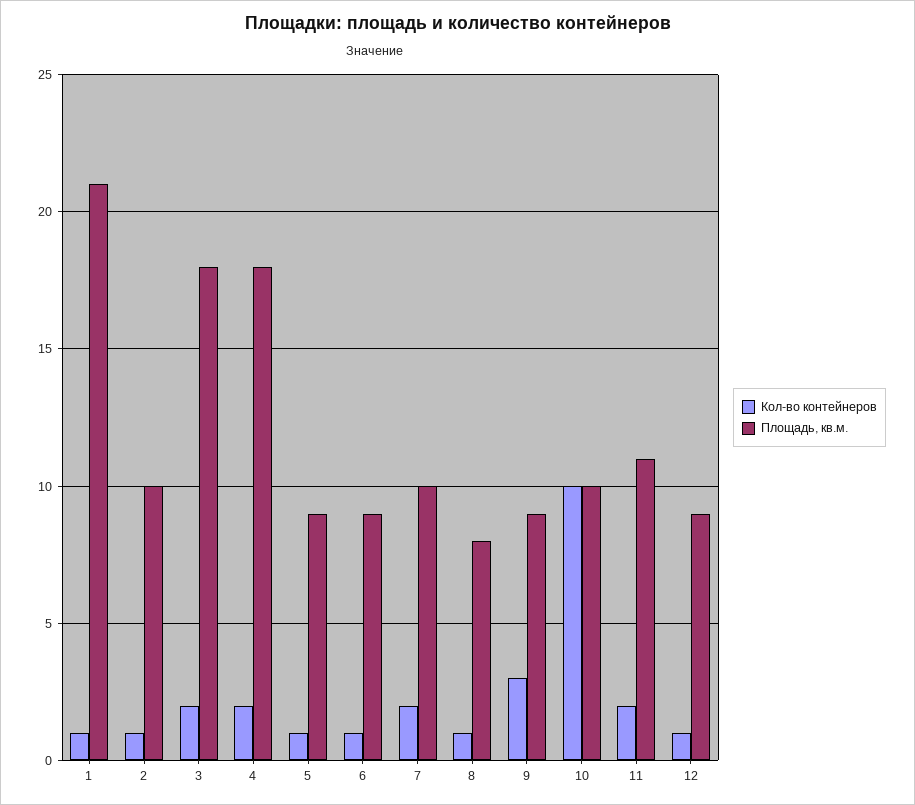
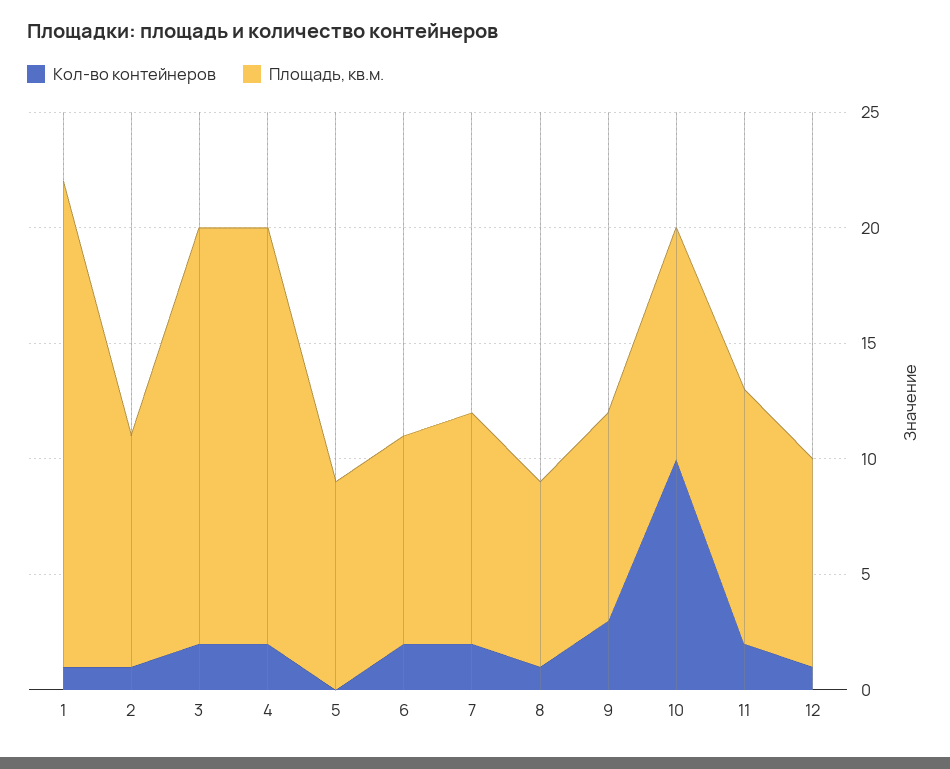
  {
    "Кол-во контейнеров": {
      "1": 1,
      "2": 1,
      "3": 2,
      "4": 2,
-     "5": 1,
+     "5": 0,
-     "6": 1,
+     "6": 2,
      "7": 2,
      "8": 1,
      "9": 3,
      "10": 10,
      "11": 2,
      "12": 1
    },
    "Площадь, кв.м.": {
      "1": 21,
      "2": 10,
      "3": 18,
      "4": 18,
      "5": 9,
      "6": 9,
      "7": 10,
      "8": 8,
      "9": 9,
      "10": 10,
      "11": 11,
      "12": 9
    }
  }

